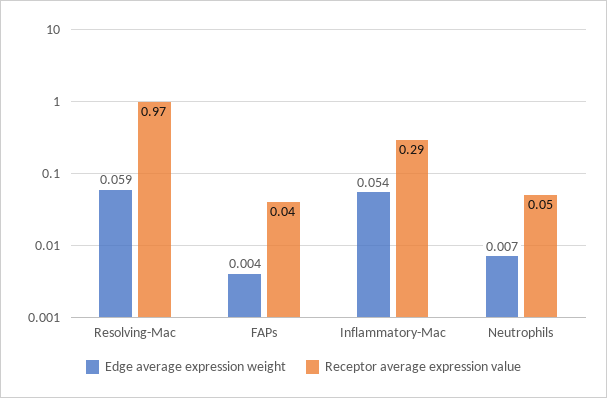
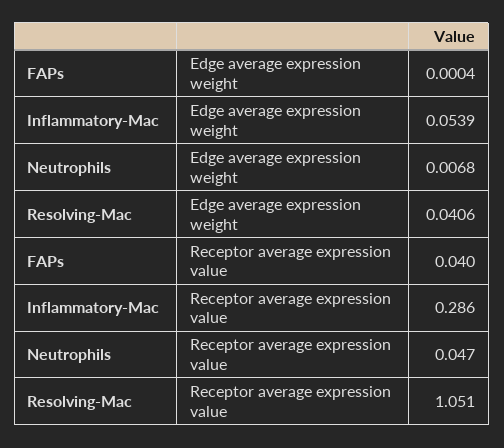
  {
    "Edge average expression weight": {
-     "Resolving-Mac": 0.059,
+     "Resolving-Mac": 0.0406,
-     "FAPs": 0.004,
+     "FAPs": 0.0004,
      "Inflammatory-Mac": 0.0539,
      "Neutrophils": 0.0068
    },
    "Receptor average expression value": {
-     "Resolving-Mac": 0.97,
+     "Resolving-Mac": 1.051,
      "FAPs": 0.04,
      "Inflammatory-Mac": 0.286,
      "Neutrophils": 0.047
    }
  }

